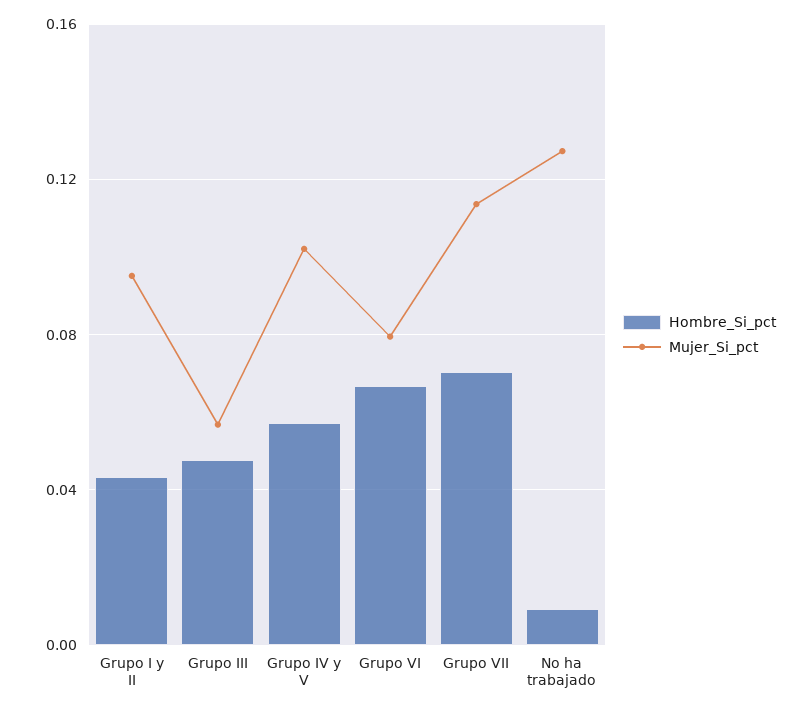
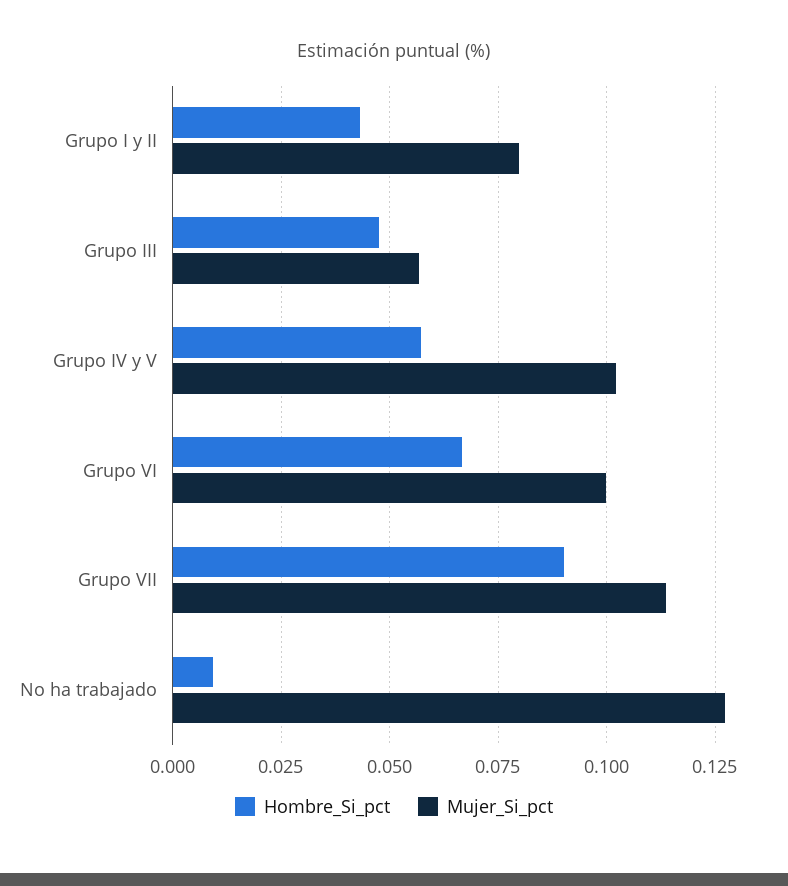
  {
    "Hombre_Si_pct": {
      "Grupo I y II": 0.0425,
      "Grupo III": 0.0475,
      "Grupo IV y V": 0.0575,
      "Grupo VI": 0.0675,
-     "Grupo VII": 0.07,
+     "Grupo VII": 0.09,
      "No ha trabajado": 0.01
    },
    "Mujer_Si_pct": {
-     "Grupo I y II": 0.095,
+     "Grupo I y II": 0.08,
      "Grupo III": 0.0575,
      "Grupo IV y V": 0.1025,
-     "Grupo VI": 0.08,
+     "Grupo VI": 0.1,
      "Grupo VII": 0.1125,
      "No ha trabajado": 0.1275
    }
  }

